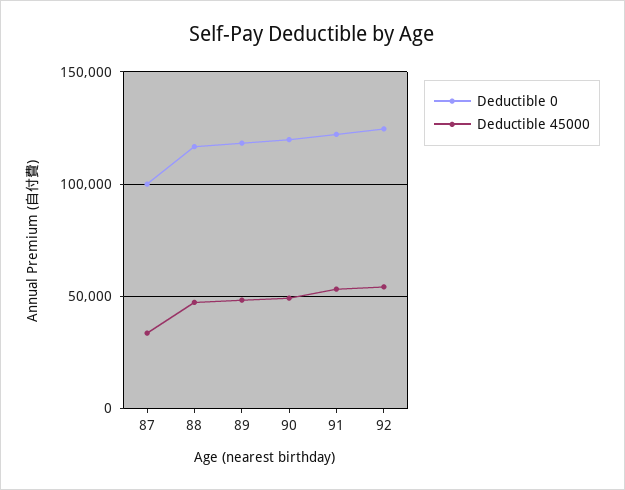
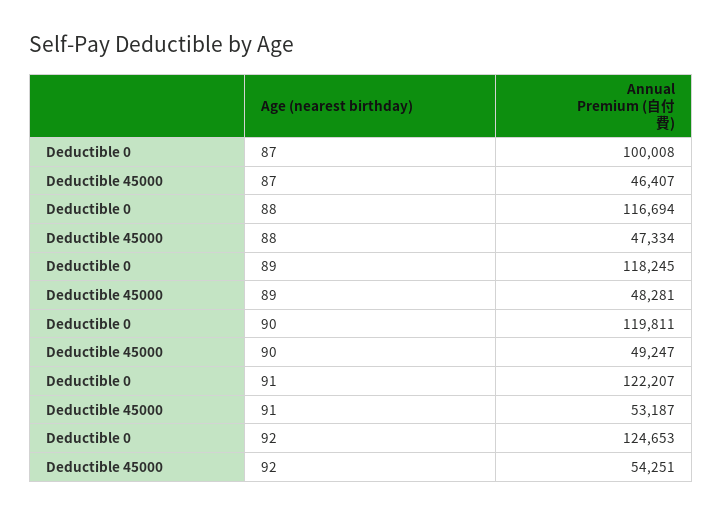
  {
    "Deductible 0": {
      "87": 100008,
      "88": 116694,
      "89": 118245,
      "90": 119811,
      "91": 122207,
      "92": 124653
    },
    "Deductible 45000": {
-     "87": 35000,
+     "87": 46407,
      "88": 47334,
      "89": 48281,
      "90": 49247,
      "91": 53187,
      "92": 54251
    }
  }

